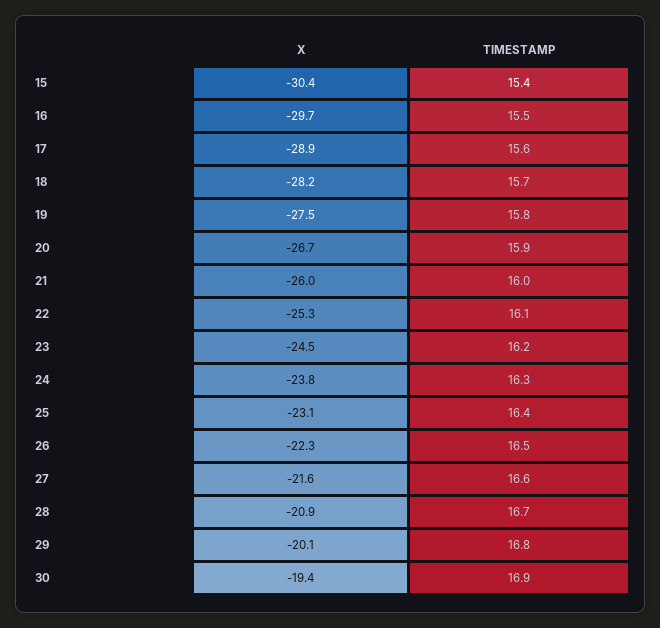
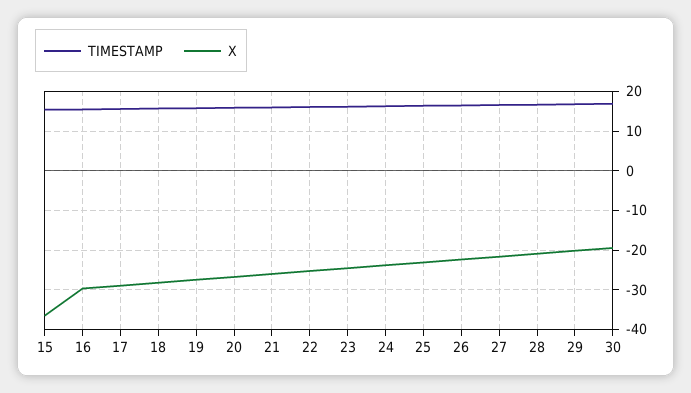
  {
    "X": {
-     "15": -30.4,
+     "15": -36,
      "16": -29.7,
      "17": -28.9,
      "18": -28.2,
      "19": -27.5,
      "20": -26.7,
      "21": -26,
      "22": -25.3,
      "23": -24.5,
      "24": -23.8,
      "25": -23.1,
      "26": -22.3,
      "27": -21.6,
      "28": -20.9,
      "29": -20.1,
      "30": -19.4
    },
    "TIMESTAMP": {
      "15": 15.4,
      "16": 15.5,
      "17": 15.6,
      "18": 15.7,
      "19": 15.8,
      "20": 15.9,
      "21": 16,
      "22": 16.1,
      "23": 16.2,
      "24": 16.3,
      "25": 16.4,
      "26": 16.5,
      "27": 16.6,
      "28": 16.7,
      "29": 16.8,
      "30": 16.9
    }
  }

